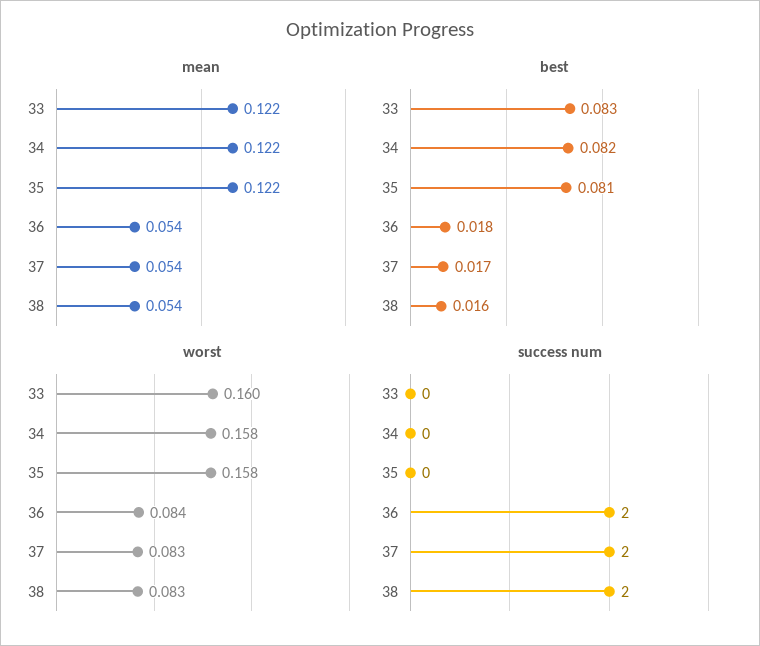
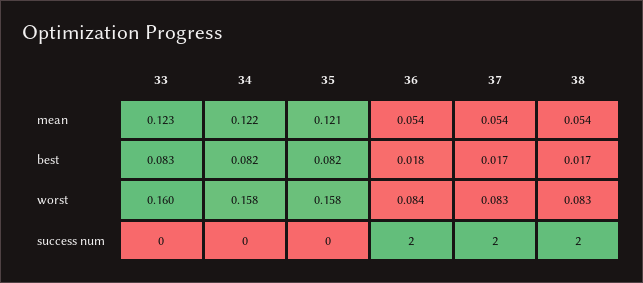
  {
    "mean": {
-     "33": 0.122,
+     "33": 0.123,
      "34": 0.122,
-     "35": 0.122,
+     "35": 0.121,
      "36": 0.054,
      "37": 0.054,
      "38": 0.054
    },
    "best": {
      "33": 0.083,
      "34": 0.082,
-     "35": 0.081,
+     "35": 0.082,
      "36": 0.018,
      "37": 0.017,
-     "38": 0.016
+     "38": 0.017
    },
    "worst": {
      "33": 0.16,
      "34": 0.158,
      "35": 0.158,
      "36": 0.084,
      "37": 0.083,
      "38": 0.083
    },
    "success num": {
      "33": 0,
      "34": 0,
      "35": 0,
      "36": 2,
      "37": 2,
      "38": 2
    }
  }

